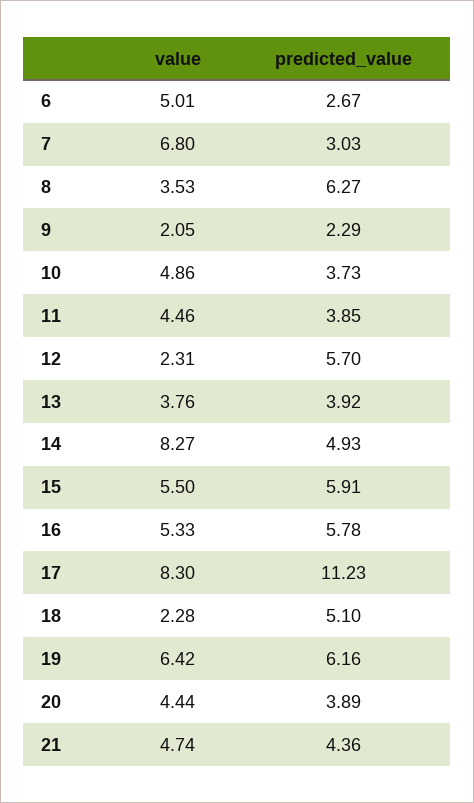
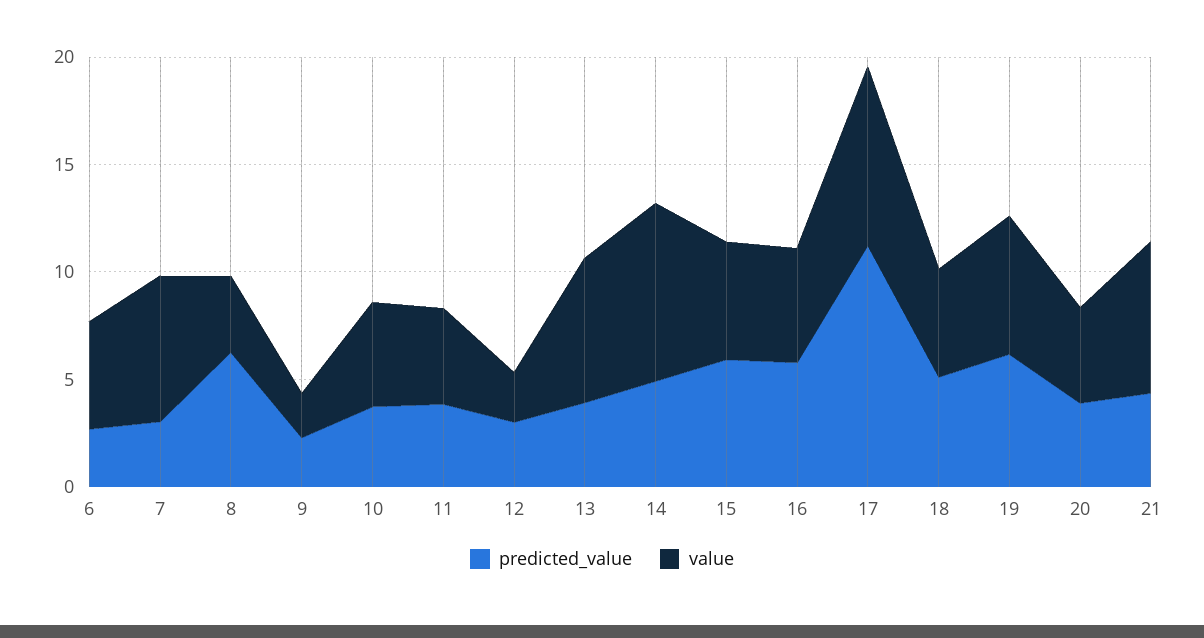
  {
    "value": {
      "6": 5.01,
      "7": 6.8,
      "8": 3.53,
      "9": 2.05,
      "10": 4.86,
      "11": 4.46,
      "12": 2.31,
-     "13": 3.76,
+     "13": 7,
      "14": 8.27,
      "15": 5.5,
      "16": 5.33,
      "17": 8.3,
-     "18": 2.28,
+     "18": 5,
      "19": 6.42,
      "20": 4.44,
-     "21": 4.74
+     "21": 7
    },
    "predicted_value": {
      "6": 2.67,
      "7": 3.03,
      "8": 6.27,
      "9": 2.29,
      "10": 3.73,
      "11": 3.85,
-     "12": 5.7,
+     "12": 3,
      "13": 3.92,
      "14": 4.93,
      "15": 5.91,
      "16": 5.78,
      "17": 11.23,
      "18": 5.1,
      "19": 6.16,
      "20": 3.89,
      "21": 4.36
    }
  }

